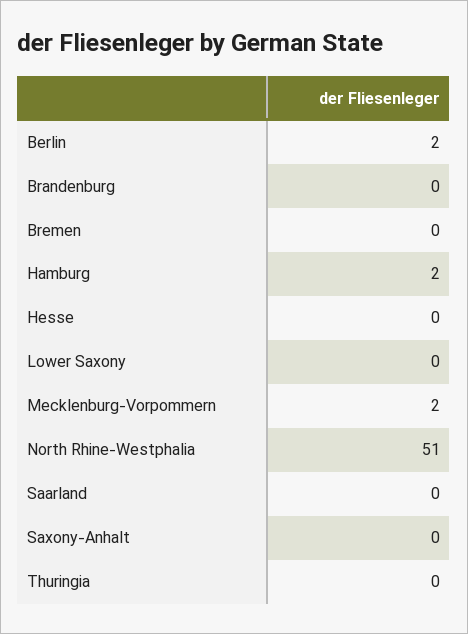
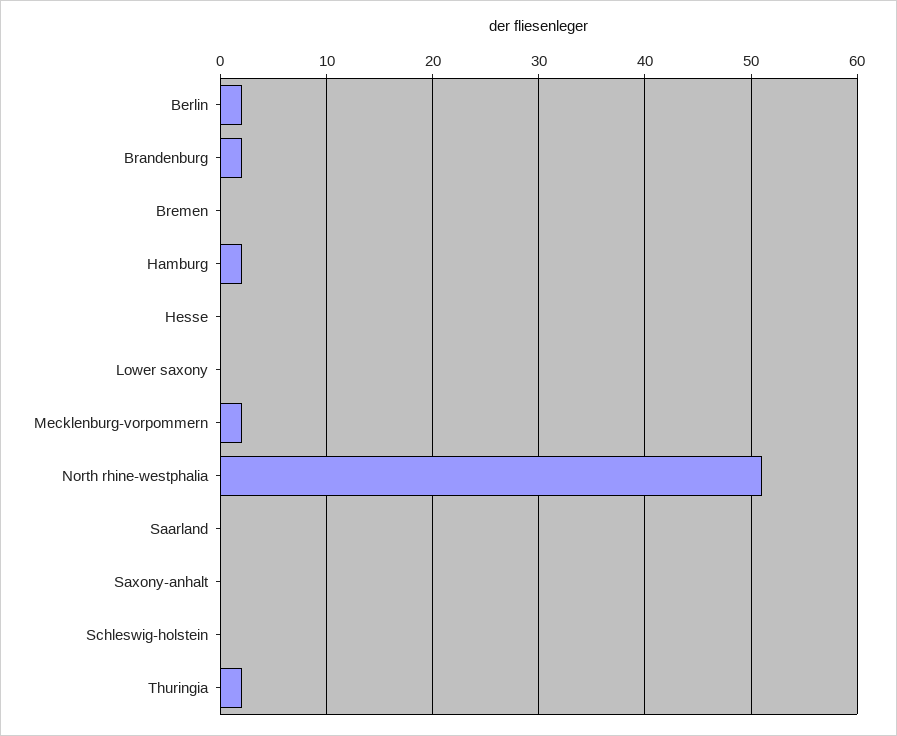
  {
    "Berlin": 2,
-   "Brandenburg": 0,
+   "Brandenburg": 2,
    "Bremen": 0,
    "Hamburg": 2,
    "Hesse": 0,
    "Lower Saxony": 0,
    "Mecklenburg-Vorpommern": 2,
    "North Rhine-Westphalia": 51,
    "Saarland": 0,
    "Saxony-Anhalt": 0,
-   "Thuringia": 0
+   "Thuringia": 2,
+   "Schleswig-holstein": 0
  }

